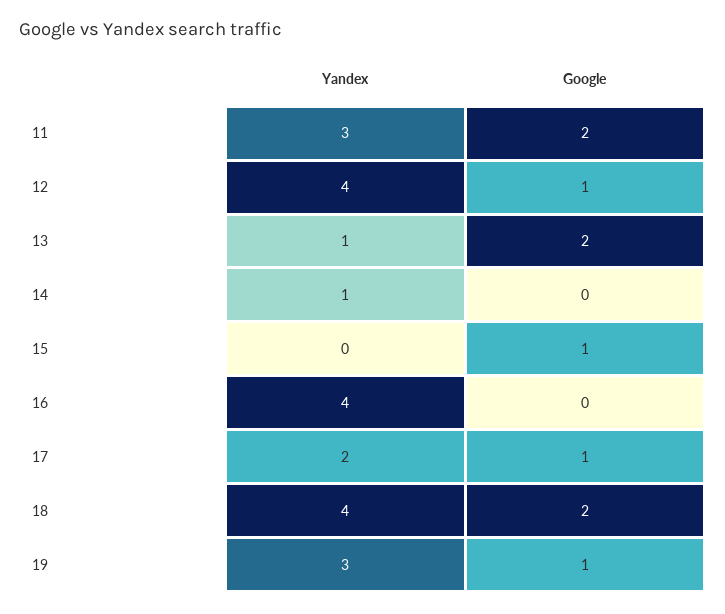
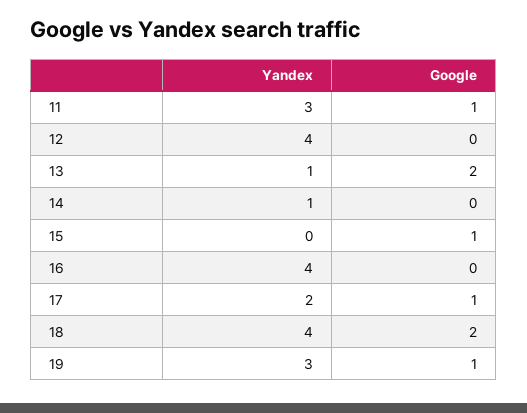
  {
    "Yandex": {
      "11": 3,
      "12": 4,
      "13": 1,
      "14": 1,
      "15": 0,
      "16": 4,
      "17": 2,
      "18": 4,
      "19": 3
    },
    "Google": {
-     "11": 2,
+     "11": 1,
-     "12": 1,
+     "12": 0,
      "13": 2,
      "14": 0,
      "15": 1,
      "16": 0,
      "17": 1,
      "18": 2,
      "19": 1
    }
  }

